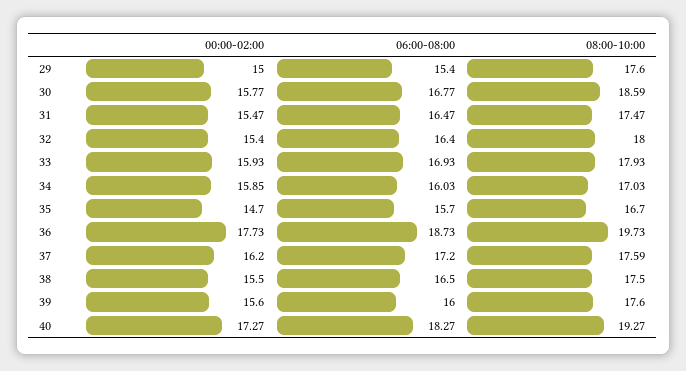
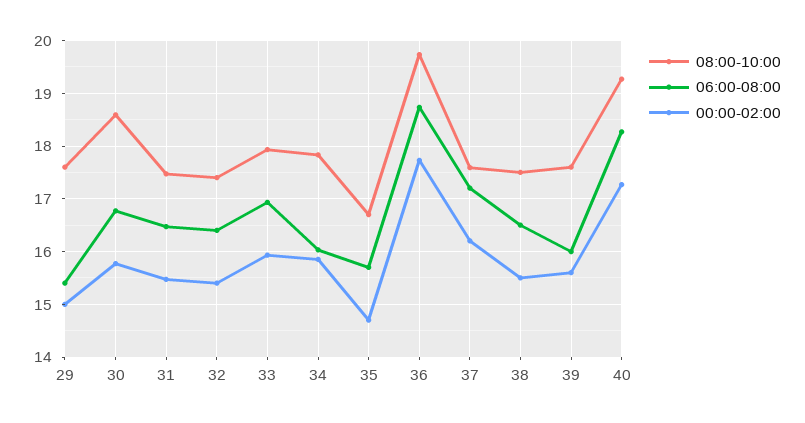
  {
    "00:00-02:00": {
      "29": 15,
      "30": 15.77,
      "31": 15.47,
      "32": 15.4,
      "33": 15.93,
      "34": 15.85,
      "35": 14.7,
      "36": 17.73,
      "37": 16.2,
      "38": 15.5,
      "39": 15.6,
      "40": 17.27
    },
    "06:00-08:00": {
      "29": 15.4,
      "30": 16.77,
      "31": 16.47,
      "32": 16.4,
      "33": 16.93,
      "34": 16.03,
      "35": 15.7,
      "36": 18.73,
      "37": 17.2,
      "38": 16.5,
      "39": 16,
      "40": 18.27
    },
    "08:00-10:00": {
      "29": 17.6,
      "30": 18.59,
      "31": 17.47,
-     "32": 18,
+     "32": 17.4,
      "33": 17.93,
-     "34": 17.03,
+     "34": 17.8,
      "35": 16.7,
      "36": 19.73,
      "37": 17.59,
      "38": 17.5,
      "39": 17.6,
      "40": 19.27
    }
  }

